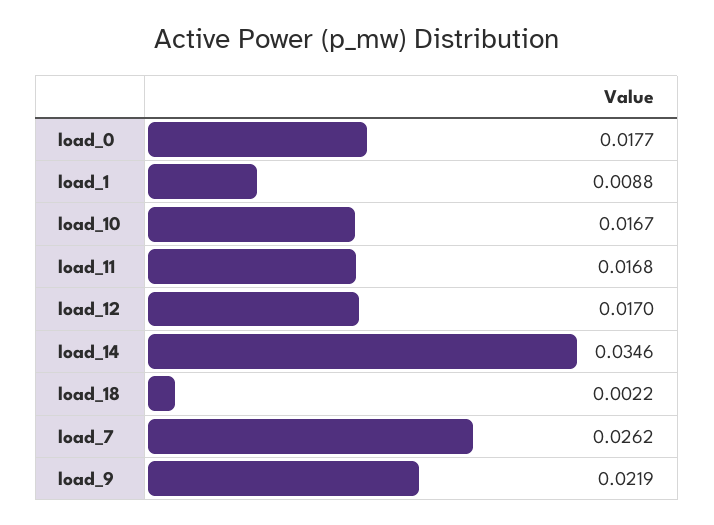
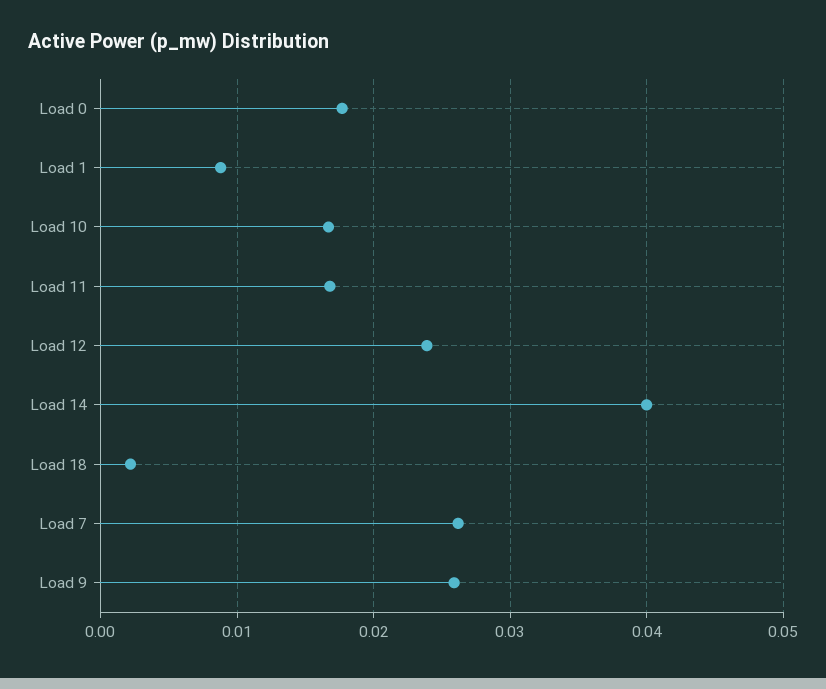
  {
    "load_0": 0.0177,
    "load_1": 0.0088,
    "load_10": 0.0167,
    "load_11": 0.0168,
-   "load_12": 0.017,
+   "load_12": 0.024,
-   "load_14": 0.0346,
+   "load_14": 0.04,
    "load_18": 0.0022,
    "load_7": 0.0262,
-   "load_9": 0.0219
+   "load_9": 0.026
  }

